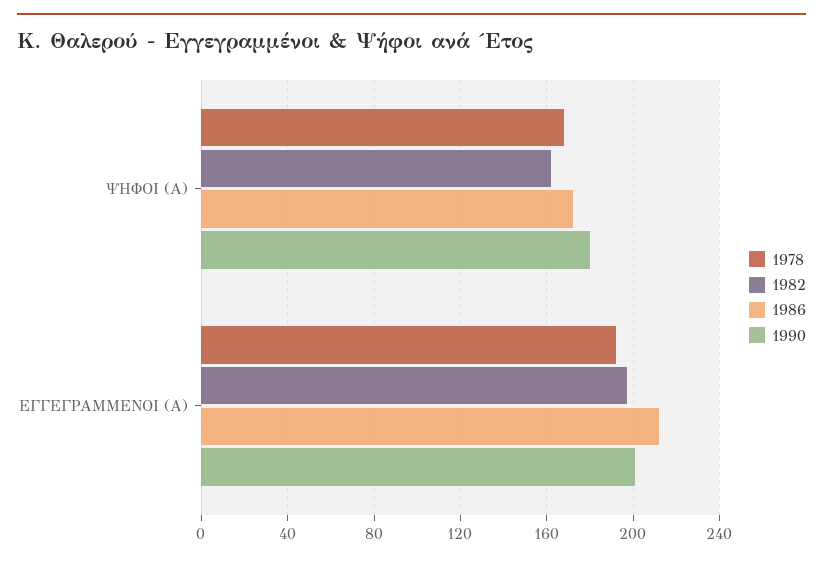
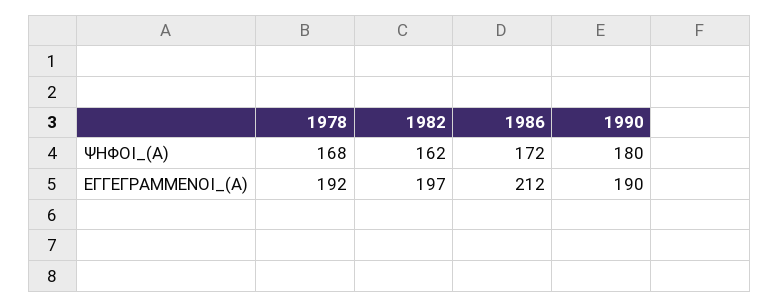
  {
    "1978": {
      "ΨΗΦΟΙ (Α)": 168,
      "ΕΓΓΕΓΡΑΜΜΕΝΟΙ (Α)": 192
    },
    "1982": {
      "ΨΗΦΟΙ (Α)": 162,
      "ΕΓΓΕΓΡΑΜΜΕΝΟΙ (Α)": 197
    },
    "1986": {
      "ΨΗΦΟΙ (Α)": 172,
      "ΕΓΓΕΓΡΑΜΜΕΝΟΙ (Α)": 212
    },
    "1990": {
      "ΨΗΦΟΙ (Α)": 180,
-     "ΕΓΓΕΓΡΑΜΜΕΝΟΙ (Α)": 200
+     "ΕΓΓΕΓΡΑΜΜΕΝΟΙ (Α)": 190
    }
  }

